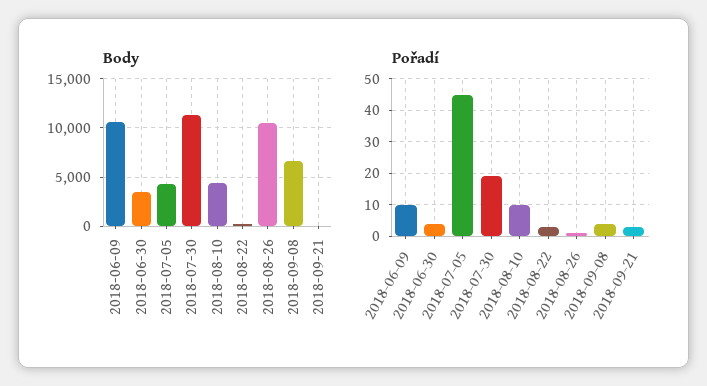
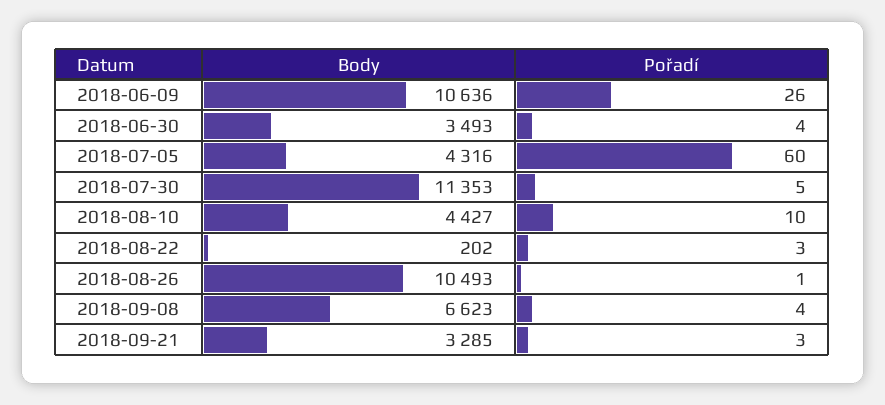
  {
    "Body": {
      "2018-06-09": 10636,
      "2018-06-30": 3493,
      "2018-07-05": 4316,
      "2018-07-30": 11353,
      "2018-08-10": 4427,
      "2018-08-22": 202,
      "2018-08-26": 10493,
      "2018-09-08": 6623,
-     "2018-09-21": 0
+     "2018-09-21": 3285
    },
    "Pořadí": {
-     "2018-06-09": 10,
+     "2018-06-09": 26,
      "2018-06-30": 4,
-     "2018-07-05": 45,
+     "2018-07-05": 60,
-     "2018-07-30": 20,
+     "2018-07-30": 5,
      "2018-08-10": 10,
      "2018-08-22": 3,
      "2018-08-26": 1,
      "2018-09-08": 4,
      "2018-09-21": 3
    }
  }

